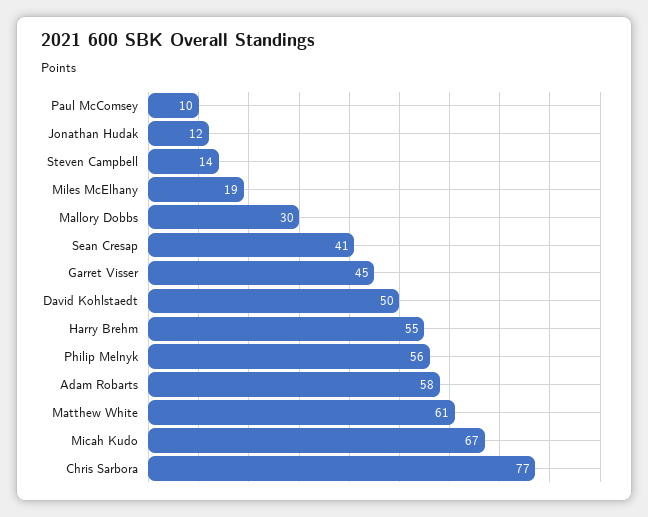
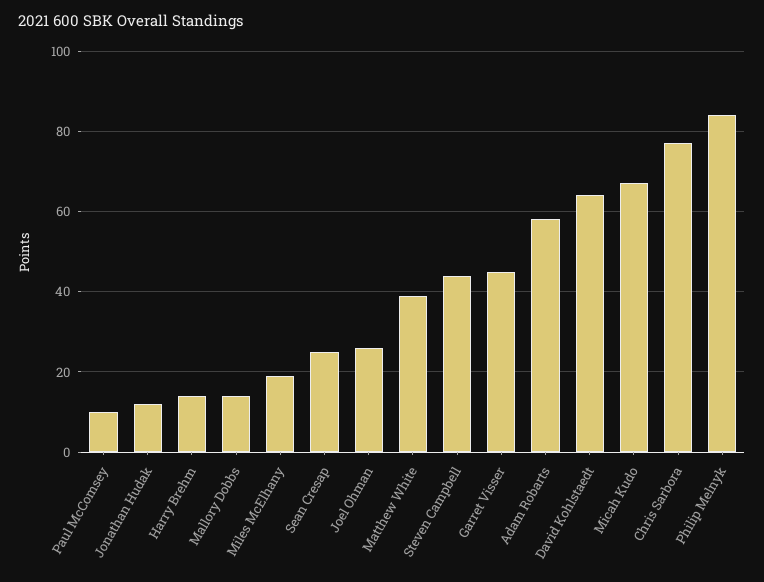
  {
    "Paul McComsey": 10,
    "Jonathan Hudak": 12,
-   "Steven Campbell": 14,
+   "Steven Campbell": 45,
    "Miles McElhany": 19,
-   "Mallory Dobbs": 30,
+   "Mallory Dobbs": 15,
-   "Sean Cresap": 41,
+   "Sean Cresap": 25,
    "Garret Visser": 45,
-   "David Kohlstaedt": 50,
+   "David Kohlstaedt": 65,
-   "Harry Brehm": 55,
+   "Harry Brehm": 15,
-   "Philip Melnyk": 56,
+   "Philip Melnyk": 85,
    "Adam Robarts": 58,
-   "Matthew White": 61,
+   "Matthew White": 40,
    "Micah Kudo": 67,
-   "Chris Sarbora": 77
+   "Chris Sarbora": 77,
+   "Joel Ohman": 25
  }

